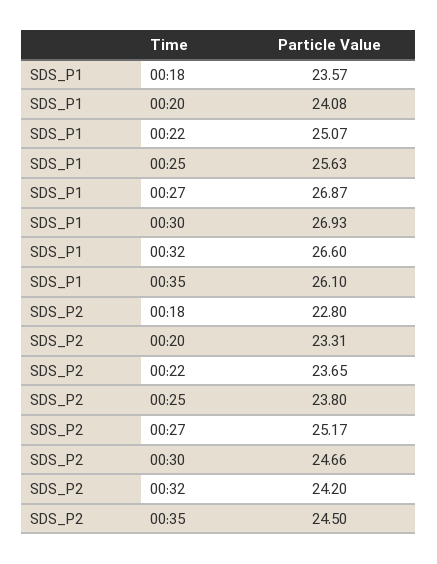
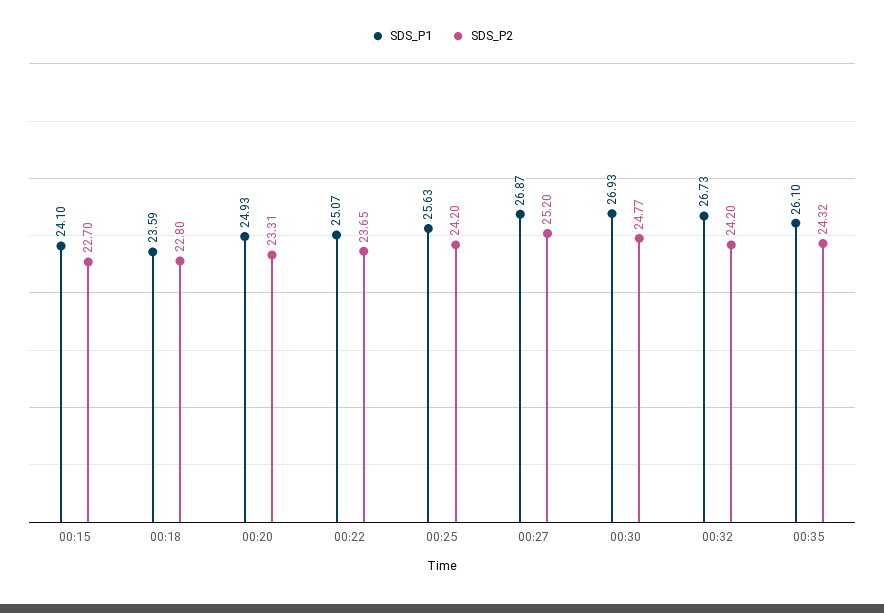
  {
    "SDS_P1": {
-     "00:18": 23.57,
+     "00:18": 23.59,
-     "00:20": 24.08,
+     "00:20": 24.93,
      "00:22": 25.07,
      "00:25": 25.63,
      "00:27": 26.87,
      "00:30": 26.93,
-     "00:32": 26.6,
+     "00:32": 26.73,
-     "00:35": 26.1
+     "00:35": 26.1,
+     "00:15": 24.1
    },
    "SDS_P2": {
      "00:18": 22.8,
      "00:20": 23.31,
      "00:22": 23.65,
-     "00:25": 23.8,
+     "00:25": 24.2,
-     "00:27": 25.17,
+     "00:27": 25.2,
-     "00:30": 24.66,
+     "00:30": 24.77,
      "00:32": 24.2,
-     "00:35": 24.5
+     "00:35": 24.32,
+     "00:15": 22.7
    }
  }

